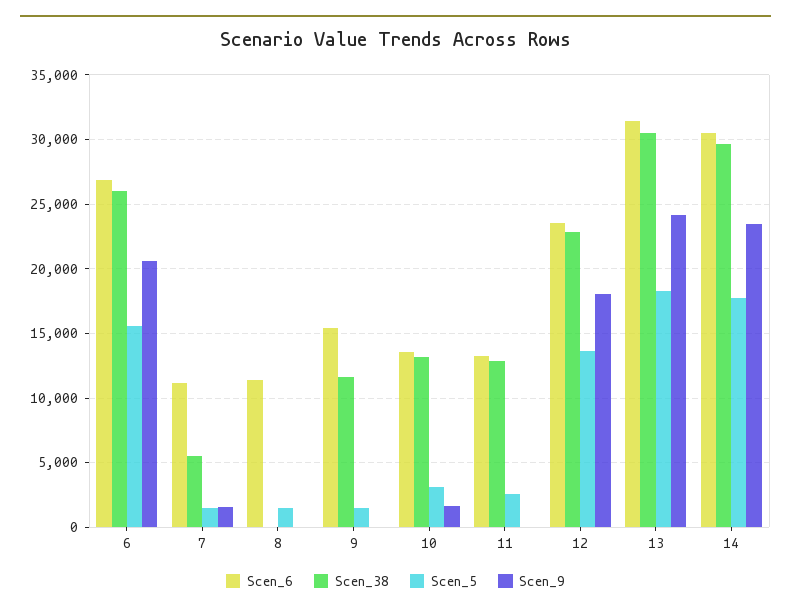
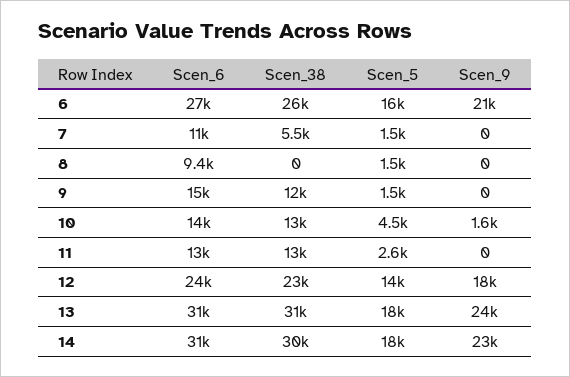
  {
    "Scen_6": {
      "6": 27000,
      "7": 11000,
-     "8": 11500,
+     "8": 9400,
      "9": 15000,
      "10": 14000,
      "11": 13000,
      "12": 24000,
      "13": 31000,
      "14": 31000
    },
    "Scen_38": {
      "6": 26000,
      "7": 5500,
      "8": 0,
      "9": 12000,
      "10": 13000,
      "11": 13000,
      "12": 23000,
      "13": 31000,
      "14": 30000
    },
    "Scen_5": {
      "6": 16000,
      "7": 1500,
      "8": 1500,
      "9": 1500,
-     "10": 3000,
+     "10": 4500,
      "11": 2600,
      "12": 14000,
      "13": 18000,
      "14": 18000
    },
    "Scen_9": {
      "6": 21000,
-     "7": 1500,
+     "7": 0,
      "8": 0,
      "9": 0,
      "10": 1600,
      "11": 0,
      "12": 18000,
      "13": 24000,
      "14": 23000
    }
  }

